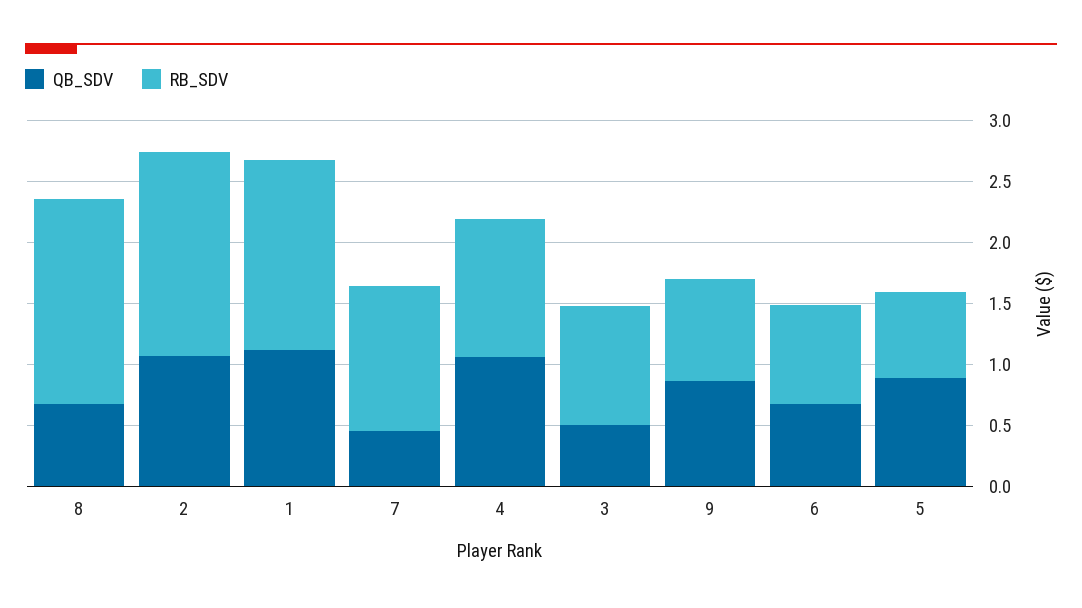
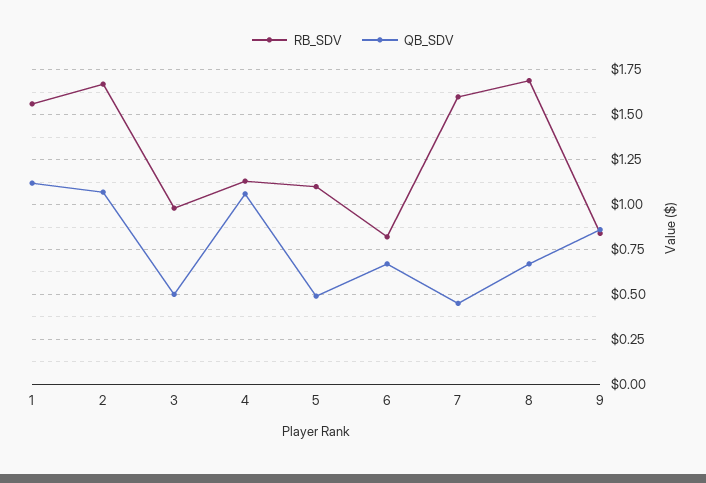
  {
    "QB_SDV": {
      "8": 0.65,
      "2": 1.05,
      "1": 1.1,
      "7": 0.45,
      "4": 1.05,
      "3": 0.5,
      "9": 0.85,
      "6": 0.65,
-     "5": 0.9
+     "5": 0.5
    },
    "RB_SDV": {
      "8": 1.7,
      "2": 1.65,
      "1": 1.55,
-     "7": 1.2,
+     "7": 1.6,
      "4": 1.15,
      "3": 1,
      "9": 0.85,
      "6": 0.8,
-     "5": 0.7
+     "5": 1.1
    }
  }

